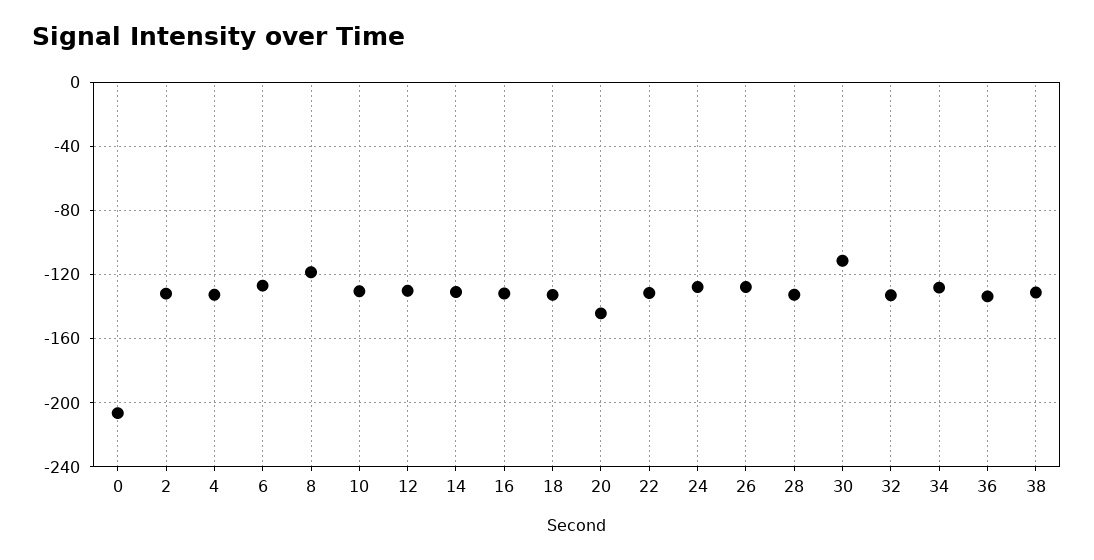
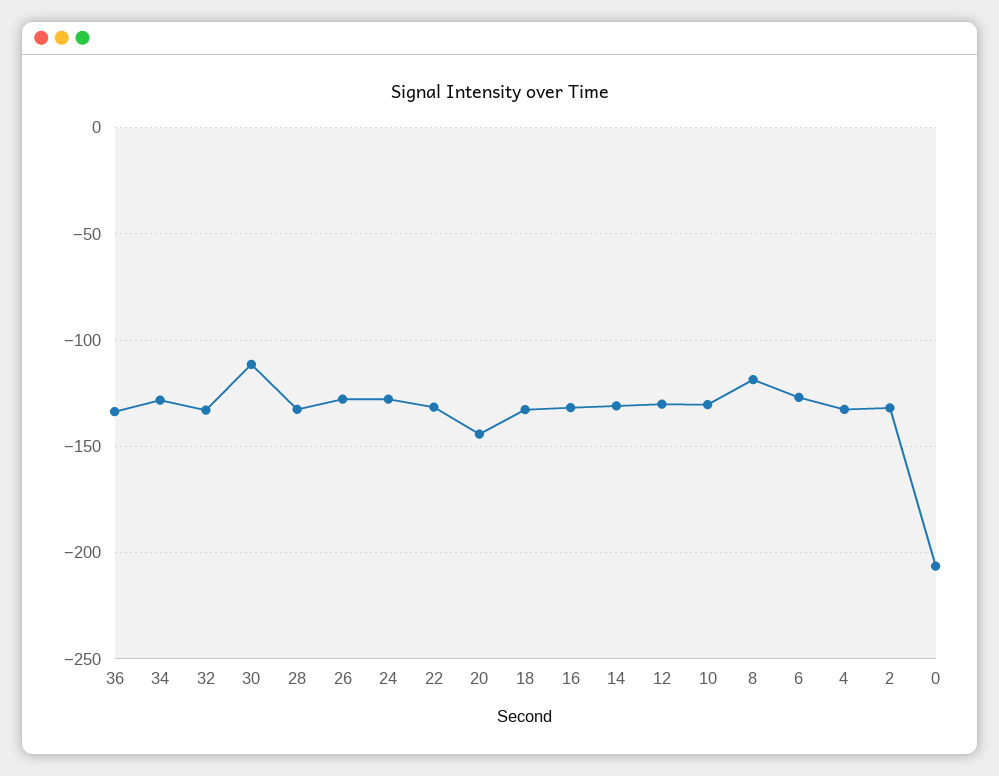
  {
    "0": -205,
    "2": -130,
    "4": -135,
    "6": -125,
    "8": -120,
    "10": -130,
    "12": -130,
    "14": -130,
    "16": -130,
    "18": -135,
    "20": -145,
    "22": -130,
    "24": -130,
    "26": -130,
    "28": -135,
    "30": -110,
    "32": -135,
    "34": -130,
-   "36": -135,
+   "36": -135
-   "38": -130
  }

